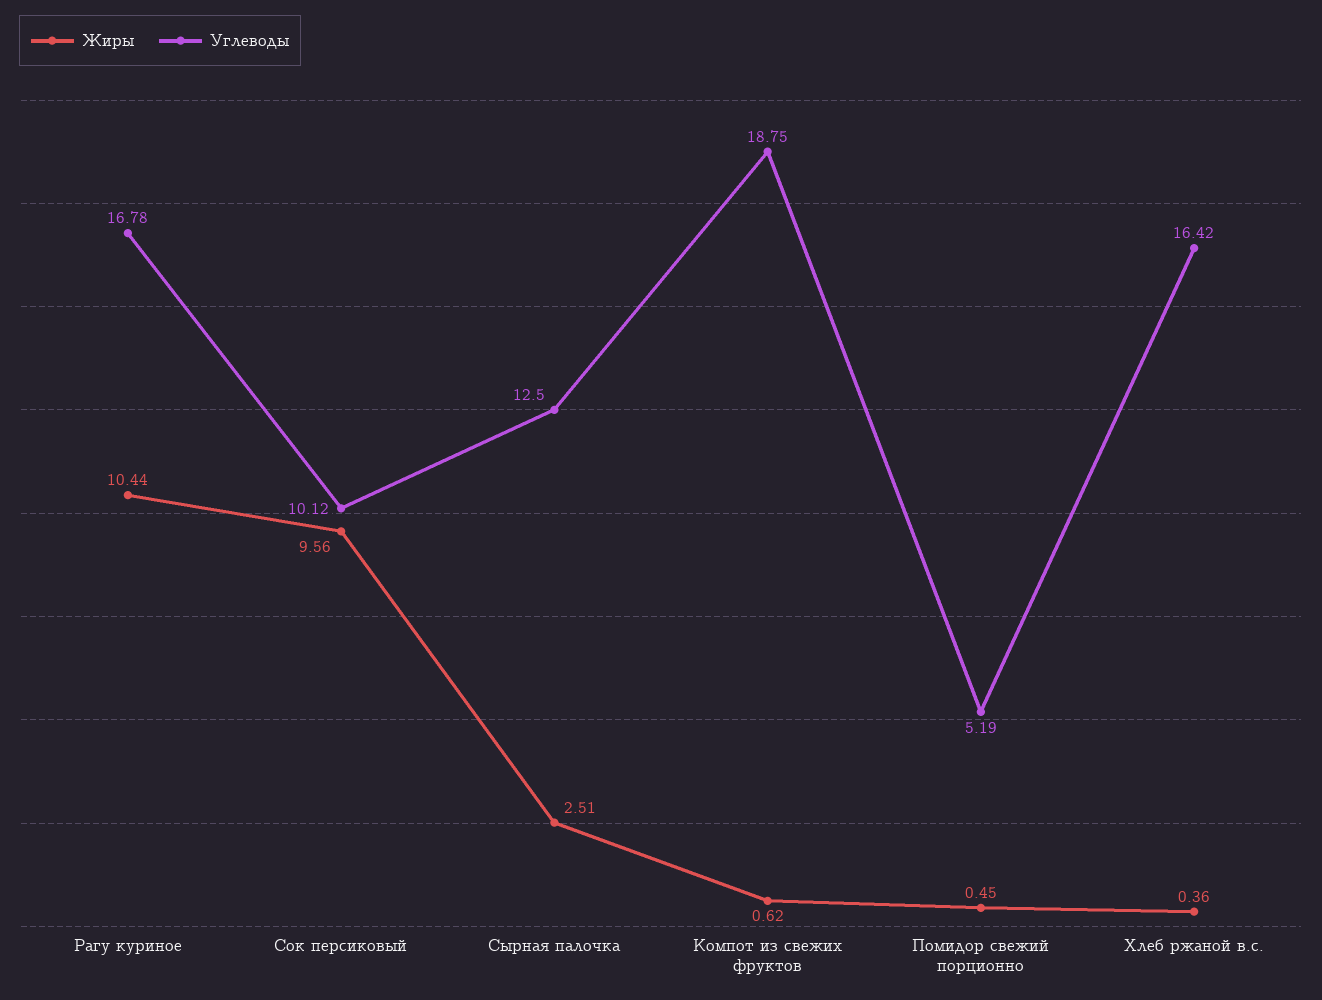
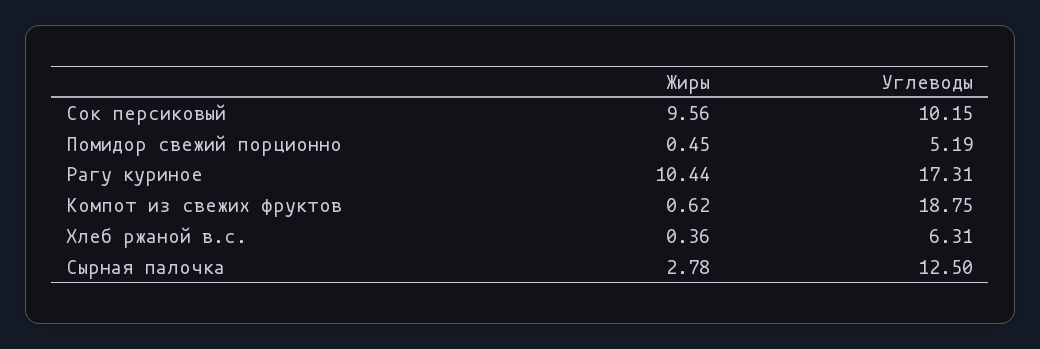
  {
    "Жиры": {
      "Рагу куриное": 10.44,
      "Сок персиковый": 9.56,
-     "Сырная палочка": 2.51,
+     "Сырная палочка": 2.78,
      "Компот из свежих фруктов": 0.62,
      "Помидор свежий порционно": 0.45,
      "Хлеб ржаной в.с.": 0.36
    },
    "Углеводы": {
-     "Рагу куриное": 16.78,
+     "Рагу куриное": 17.31,
-     "Сок персиковый": 10.12,
+     "Сок персиковый": 10.15,
      "Сырная палочка": 12.5,
      "Компот из свежих фруктов": 18.75,
      "Помидор свежий порционно": 5.19,
-     "Хлеб ржаной в.с.": 16.42
+     "Хлеб ржаной в.с.": 6.31
    }
  }

